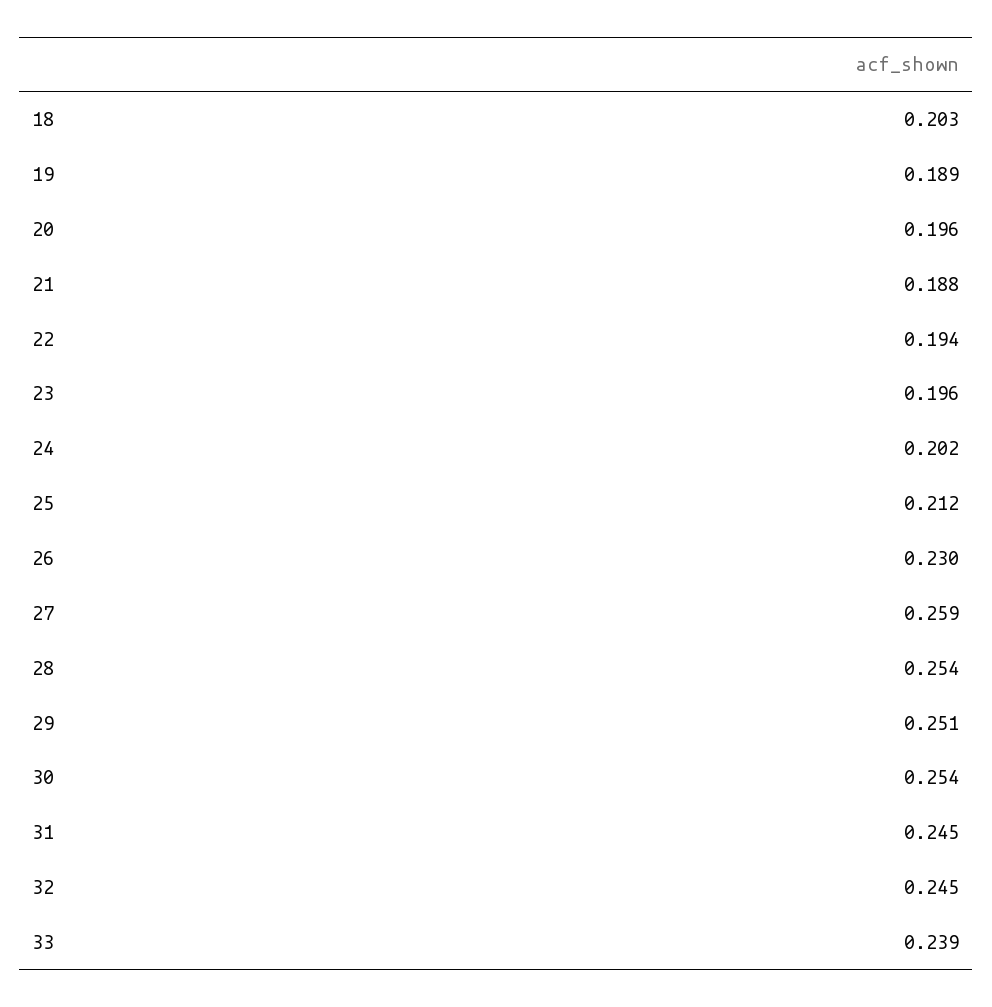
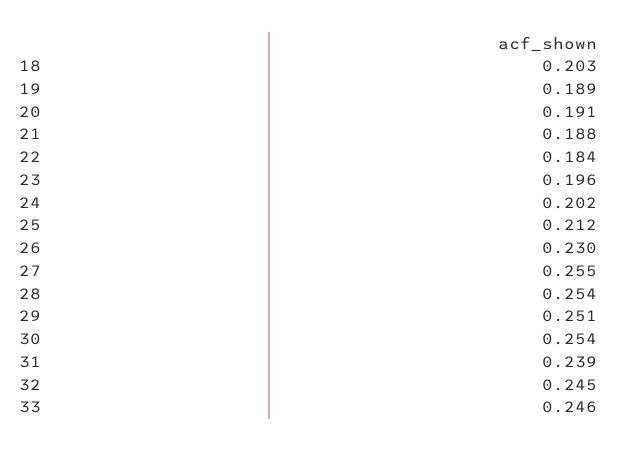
  {
    "18": 0.203,
    "19": 0.189,
-   "20": 0.196,
+   "20": 0.191,
    "21": 0.188,
-   "22": 0.194,
+   "22": 0.184,
    "23": 0.196,
    "24": 0.202,
    "25": 0.212,
    "26": 0.23,
-   "27": 0.259,
+   "27": 0.255,
    "28": 0.254,
    "29": 0.251,
    "30": 0.254,
-   "31": 0.245,
+   "31": 0.239,
    "32": 0.245,
-   "33": 0.239
+   "33": 0.246
  }

